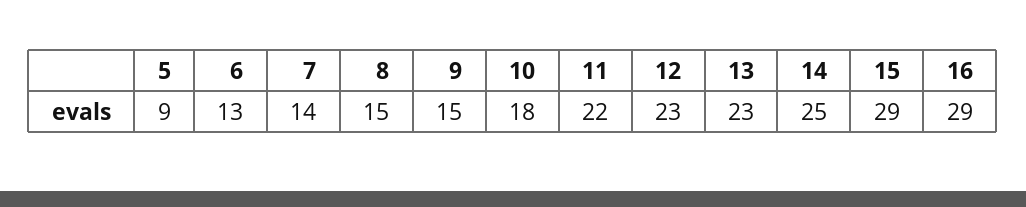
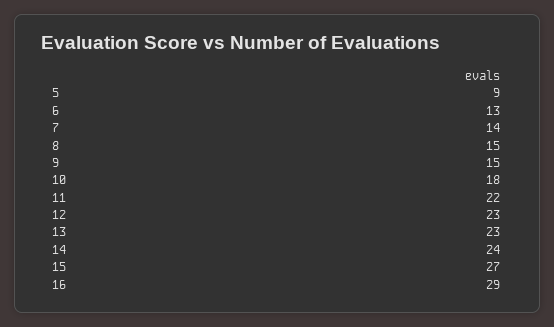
  {
    "5": 9,
    "6": 13,
    "7": 14,
    "8": 15,
    "9": 15,
    "10": 18,
    "11": 22,
    "12": 23,
    "13": 23,
-   "14": 25,
+   "14": 24,
-   "15": 29,
+   "15": 27,
    "16": 29
  }

